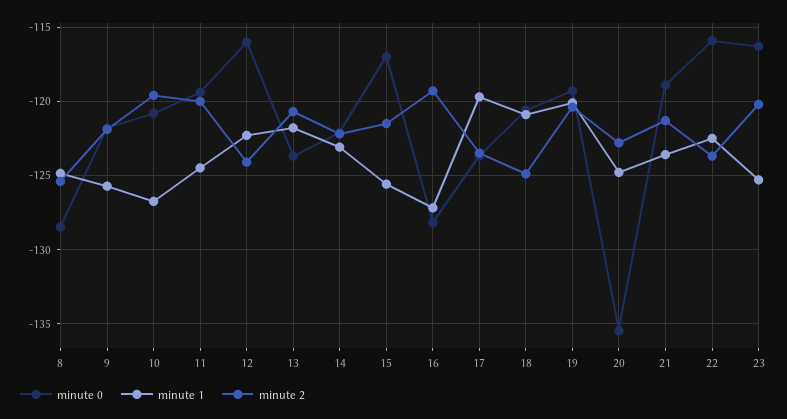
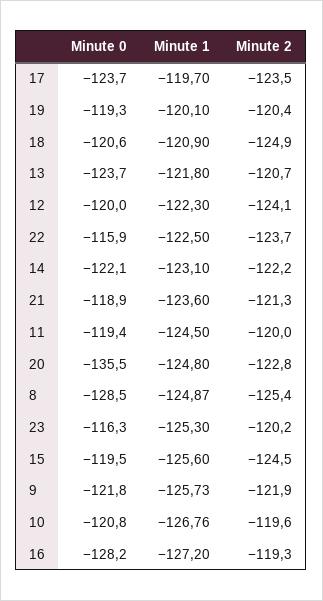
  {
    "minute 0": {
      "8": -128.5,
      "9": -121.8,
      "10": -120.8,
      "11": -119.4,
-     "12": -116,
+     "12": -120,
      "13": -123.7,
      "14": -122.1,
-     "15": -117,
+     "15": -119.5,
      "16": -128.2,
      "17": -123.7,
      "18": -120.6,
      "19": -119.3,
      "20": -135.5,
      "21": -118.9,
      "22": -115.9,
      "23": -116.3
    },
    "minute 1": {
      "8": -124.87,
      "9": -125.73,
      "10": -126.76,
      "11": -124.5,
      "12": -122.3,
      "13": -121.8,
      "14": -123.1,
      "15": -125.6,
      "16": -127.2,
      "17": -119.7,
      "18": -120.9,
      "19": -120.1,
      "20": -124.8,
      "21": -123.6,
      "22": -122.5,
      "23": -125.3
    },
    "minute 2": {
      "8": -125.4,
      "9": -121.9,
      "10": -119.6,
      "11": -120,
      "12": -124.1,
      "13": -120.7,
      "14": -122.2,
-     "15": -121.5,
+     "15": -124.5,
      "16": -119.3,
      "17": -123.5,
      "18": -124.9,
      "19": -120.4,
      "20": -122.8,
      "21": -121.3,
      "22": -123.7,
      "23": -120.2
    }
  }

